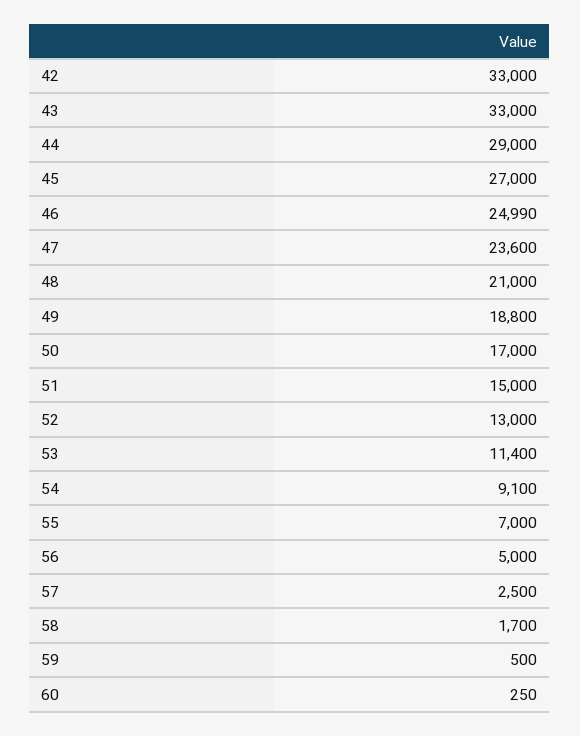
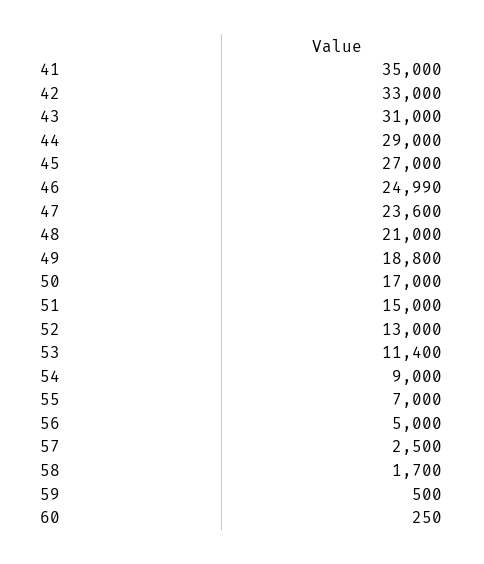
  {
    "42": 33000,
-   "43": 33000,
+   "43": 31000,
    "44": 29000,
    "45": 27000,
    "46": 24990,
    "47": 23600,
    "48": 21000,
    "49": 18800,
    "50": 17000,
    "51": 15000,
    "52": 13000,
    "53": 11400,
-   "54": 9100,
+   "54": 9000,
    "55": 7000,
    "56": 5000,
    "57": 2500,
    "58": 1700,
    "59": 500,
-   "60": 250
+   "60": 250,
+   "41": 35000
  }

